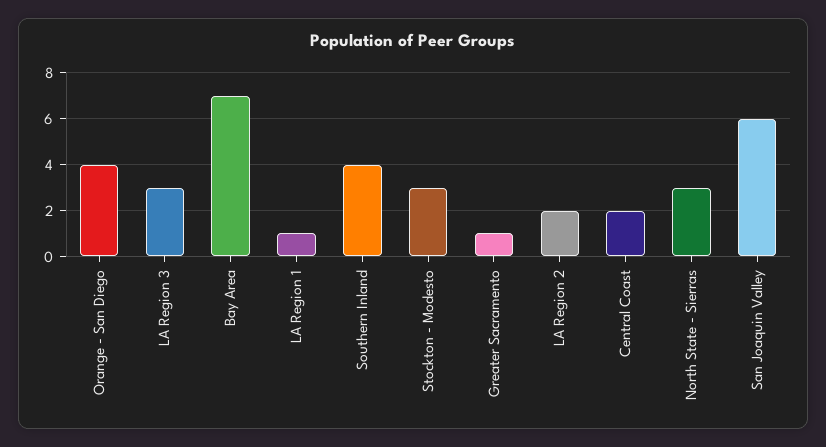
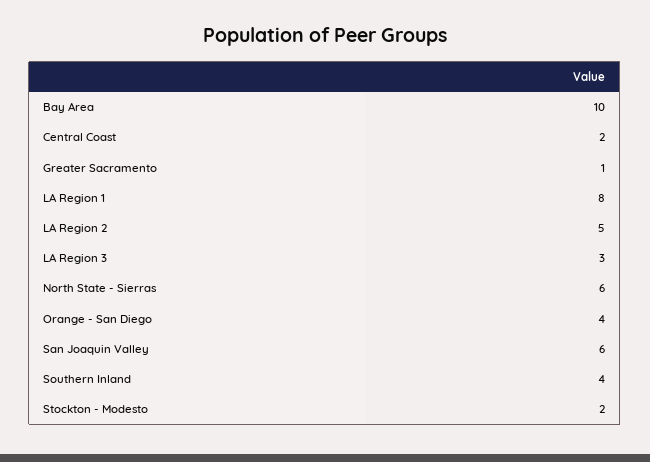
  {
    "Orange - San Diego": 4,
    "LA Region 3": 3,
-   "Bay Area": 7,
+   "Bay Area": 10,
-   "LA Region 1": 1,
+   "LA Region 1": 8,
    "Southern Inland": 4,
-   "Stockton - Modesto": 3,
+   "Stockton - Modesto": 2,
    "Greater Sacramento": 1,
-   "LA Region 2": 2,
+   "LA Region 2": 5,
    "Central Coast": 2,
-   "North State - Sierras": 3,
+   "North State - Sierras": 6,
    "San Joaquin Valley": 6
  }

